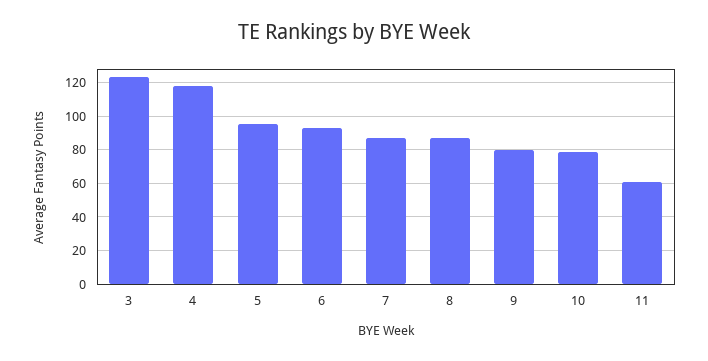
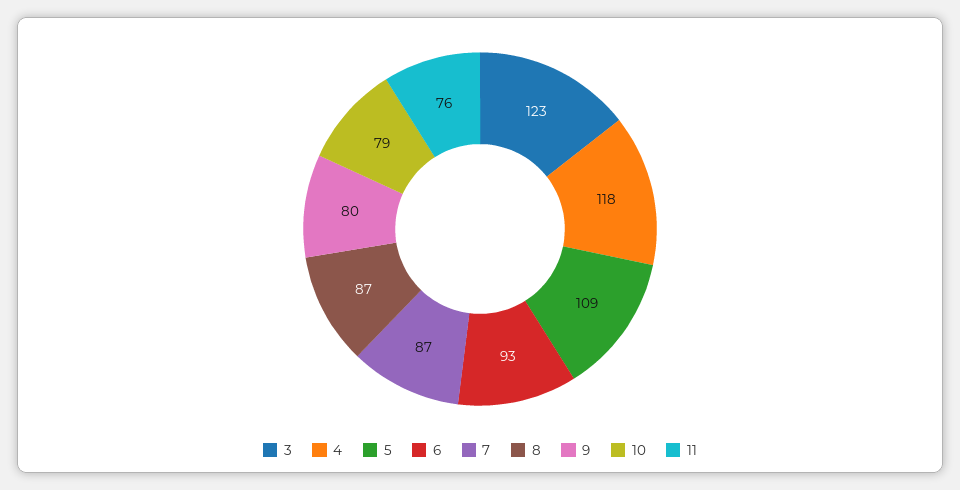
  {
    "3": 123,
    "4": 118,
-   "5": 95,
+   "5": 109,
    "6": 93,
    "7": 87,
    "8": 87,
    "9": 80,
    "10": 79,
-   "11": 60
+   "11": 76
  }

